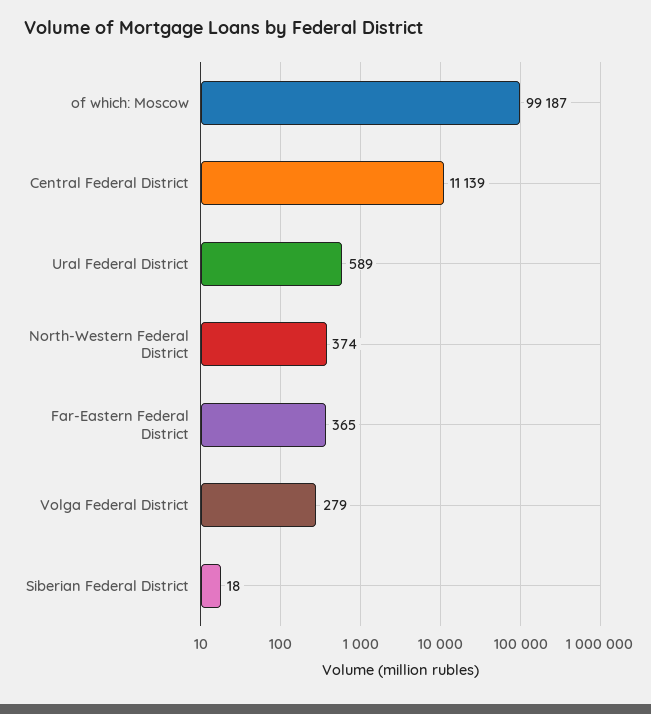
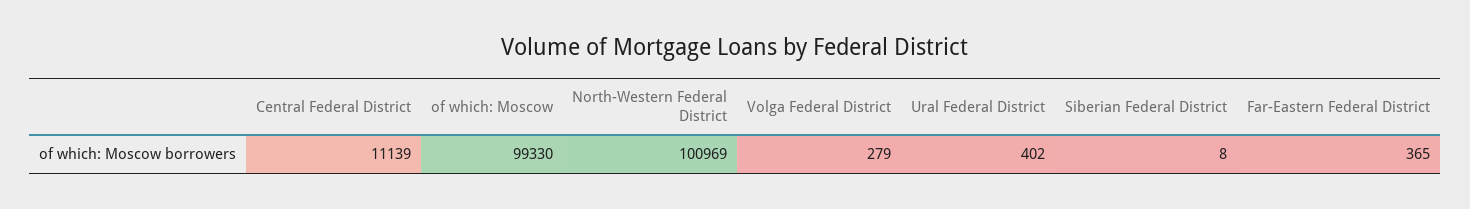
  {
-   "of which: Moscow": 99187,
+   "of which: Moscow": 99330,
    "Central Federal District": 11139,
-   "Ural Federal District": 589,
+   "Ural Federal District": 402,
-   "North-Western Federal District": 374,
+   "North-Western Federal District": 100969,
    "Far-Eastern Federal District": 365,
    "Volga Federal District": 279,
-   "Siberian Federal District": 18
+   "Siberian Federal District": 8
  }

